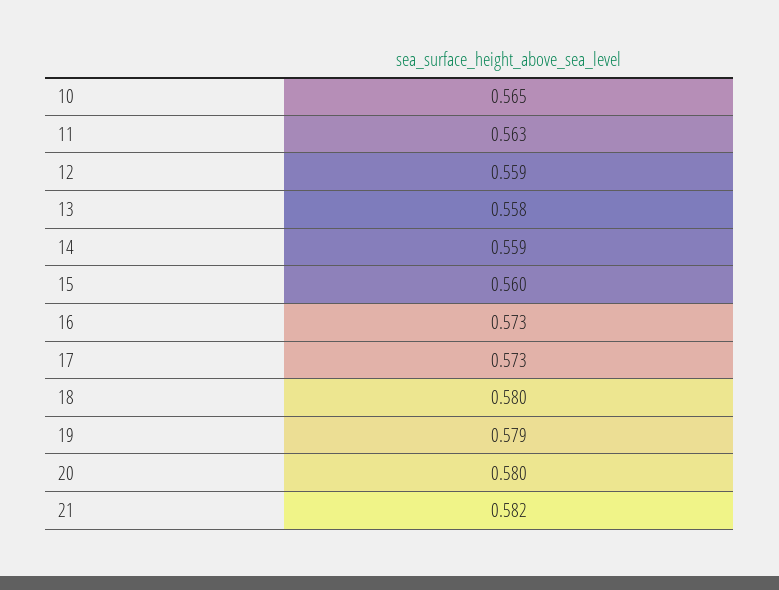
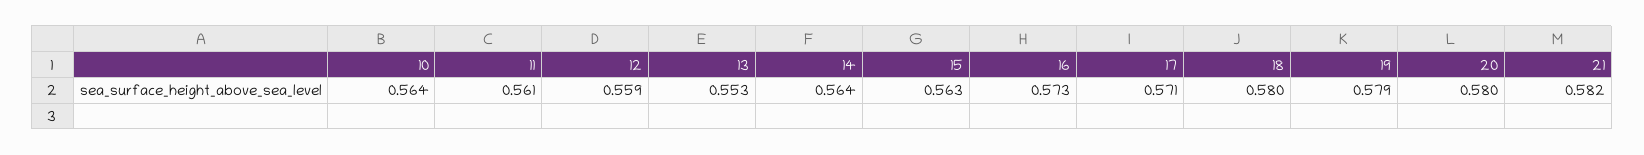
  {
-   "10": 0.565,
+   "10": 0.564,
-   "11": 0.563,
+   "11": 0.561,
    "12": 0.559,
-   "13": 0.558,
+   "13": 0.553,
-   "14": 0.559,
+   "14": 0.564,
-   "15": 0.56,
+   "15": 0.563,
    "16": 0.573,
-   "17": 0.573,
+   "17": 0.571,
    "18": 0.58,
    "19": 0.579,
    "20": 0.58,
    "21": 0.582
  }

